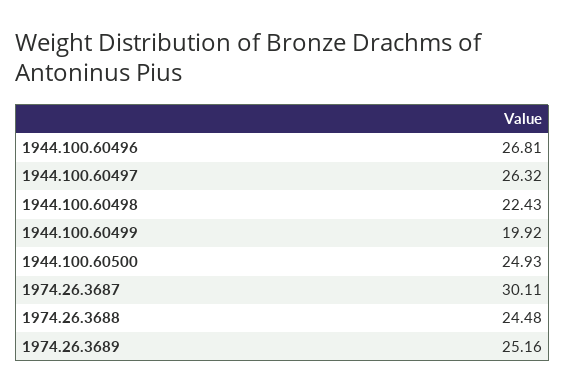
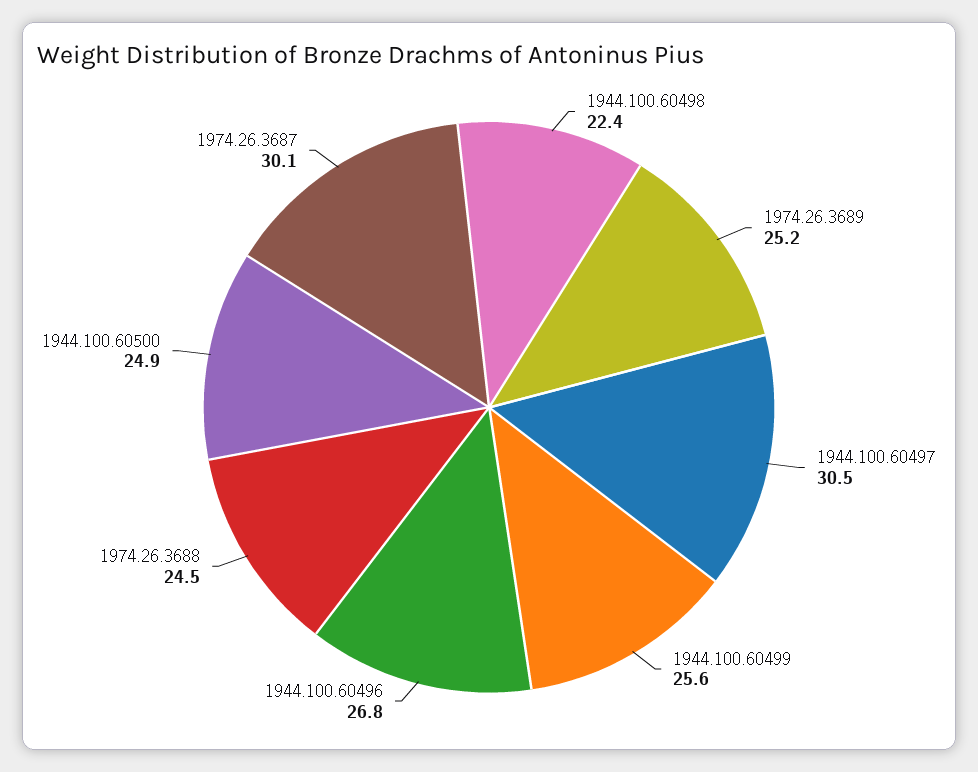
  {
    "1944.100.60496": 26.81,
-   "1944.100.60497": 26.32,
+   "1944.100.60497": 30.5,
    "1944.100.60498": 22.43,
-   "1944.100.60499": 19.92,
+   "1944.100.60499": 25.6,
    "1944.100.60500": 24.93,
    "1974.26.3687": 30.11,
    "1974.26.3688": 24.48,
    "1974.26.3689": 25.16
  }

